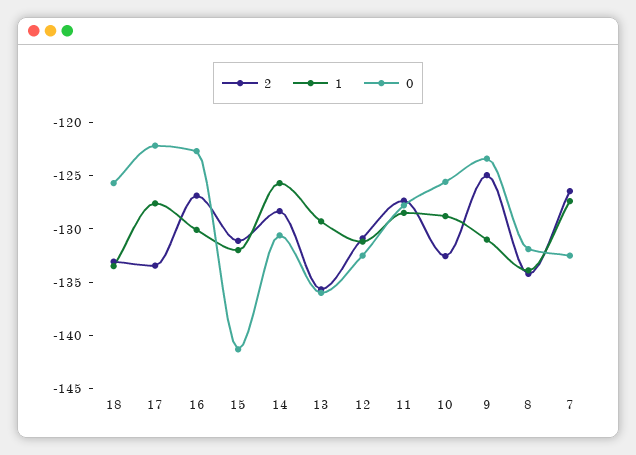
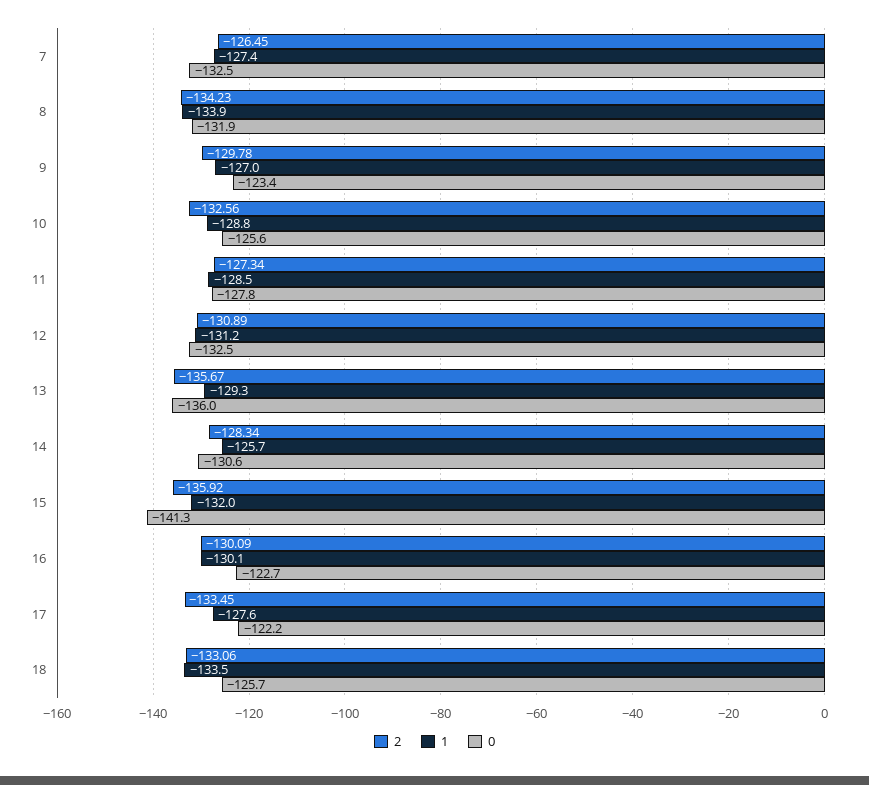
  {
    "2": {
      "18": -133.06,
      "17": -133.45,
-     "16": -127,
+     "16": -130.09,
-     "15": -131,
+     "15": -135.92,
      "14": -128.34,
      "13": -135.67,
      "12": -130.89,
      "11": -127.34,
      "10": -132.56,
-     "9": -125,
+     "9": -129.78,
      "8": -134.23,
      "7": -126.45
    },
    "1": {
      "18": -133.5,
      "17": -127.6,
      "16": -130.1,
      "15": -132,
      "14": -125.7,
      "13": -129.3,
      "12": -131.2,
      "11": -128.5,
      "10": -128.8,
-     "9": -131,
+     "9": -127,
      "8": -133.9,
      "7": -127.4
    },
    "0": {
      "18": -125.7,
      "17": -122.2,
      "16": -122.7,
      "15": -141.3,
      "14": -130.6,
      "13": -136,
      "12": -132.5,
      "11": -127.8,
      "10": -125.6,
      "9": -123.4,
      "8": -131.9,
      "7": -132.5
    }
  }

